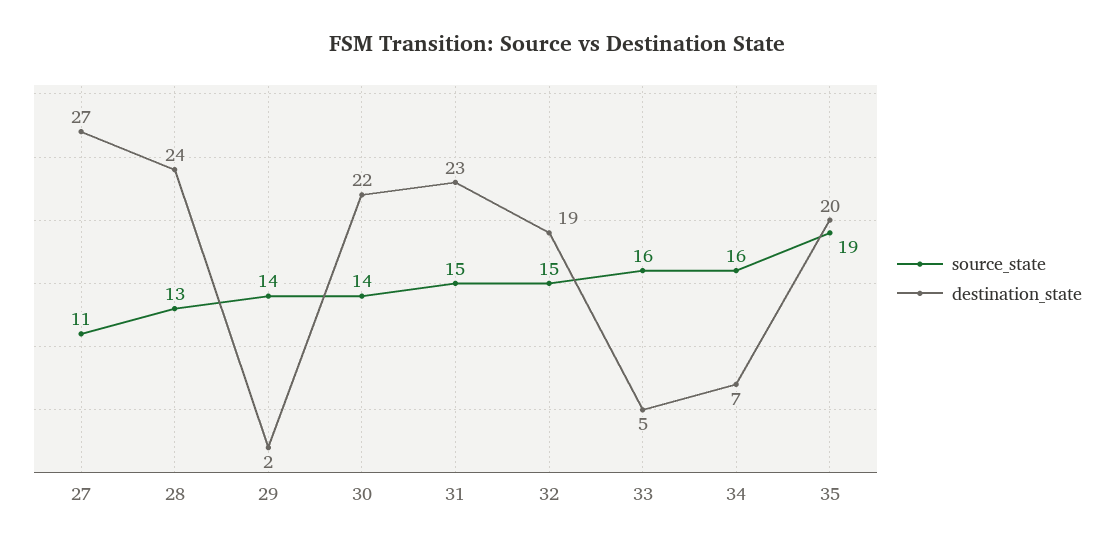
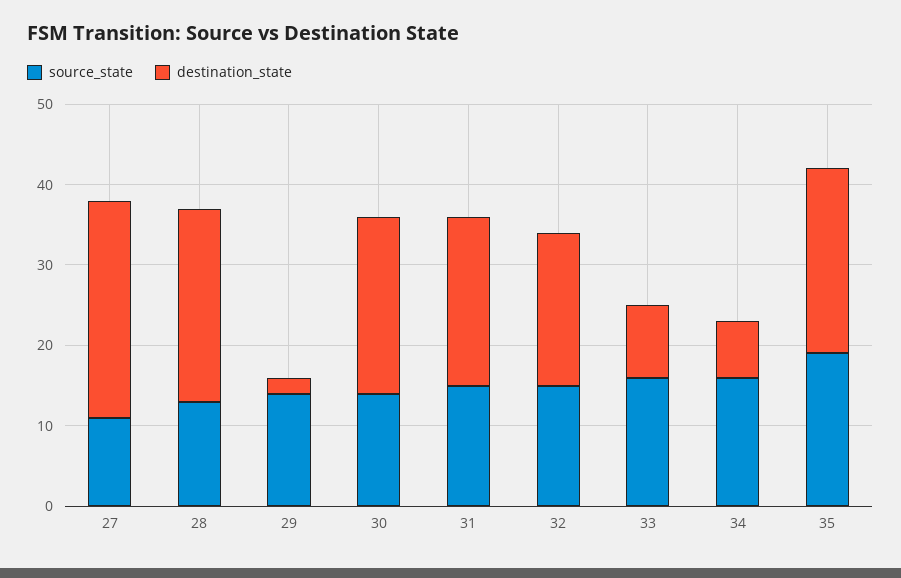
  {
    "source_state": {
      "27": 11,
      "28": 13,
      "29": 14,
      "30": 14,
      "31": 15,
      "32": 15,
      "33": 16,
      "34": 16,
      "35": 19
    },
    "destination_state": {
      "27": 27,
      "28": 24,
      "29": 2,
      "30": 22,
-     "31": 23,
+     "31": 21,
      "32": 19,
-     "33": 5,
+     "33": 9,
      "34": 7,
-     "35": 20
+     "35": 23
    }
  }

